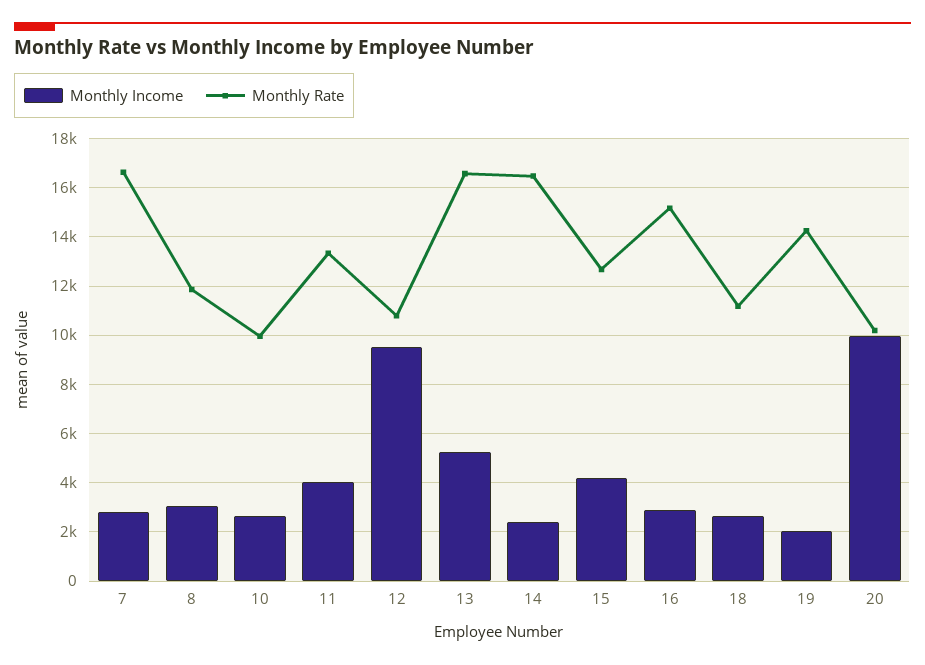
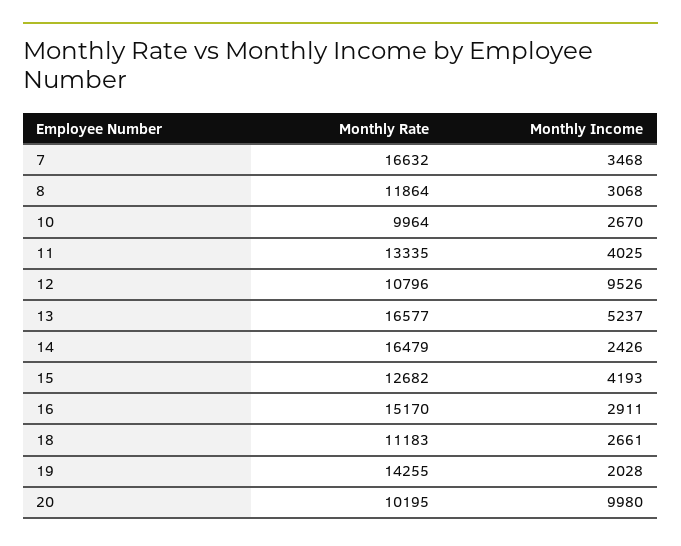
  {
    "Monthly Income": {
-     "7": 2750,
+     "7": 3468,
      "8": 3068,
      "10": 2670,
      "11": 4025,
      "12": 9526,
      "13": 5237,
      "14": 2426,
      "15": 4193,
      "16": 2911,
      "18": 2661,
      "19": 2028,
      "20": 9980
    },
    "Monthly Rate": {
      "7": 16632,
      "8": 11864,
      "10": 9964,
      "11": 13335,
      "12": 10796,
      "13": 16577,
      "14": 16479,
      "15": 12682,
      "16": 15170,
      "18": 11183,
      "19": 14255,
      "20": 10195
    }
  }

